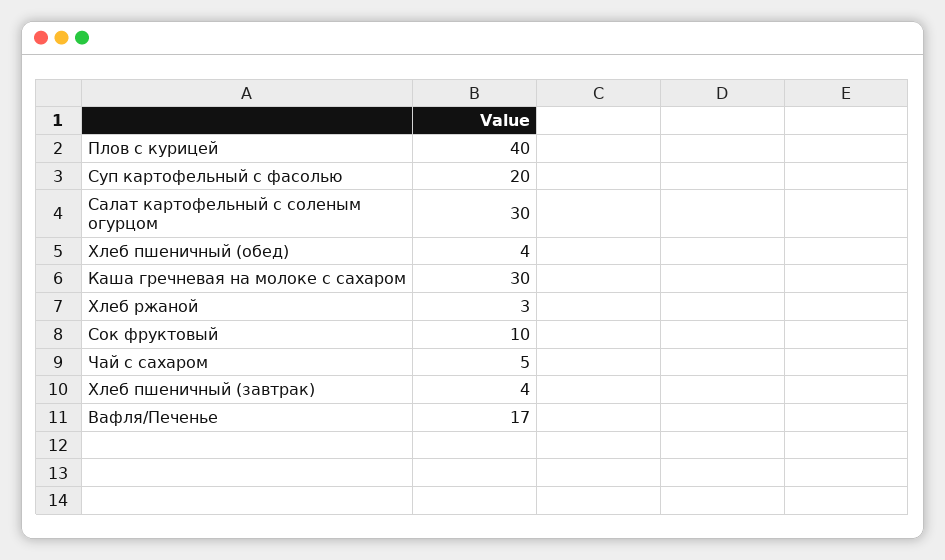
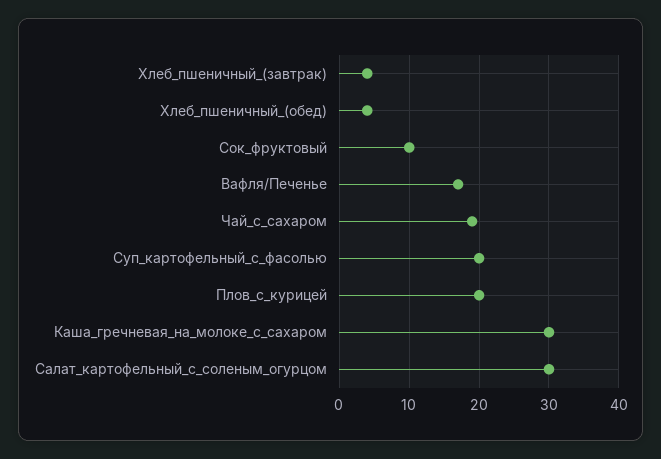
  {
-   "Плов с курицей": 40,
+   "Плов с курицей": 20,
    "Суп картофельный с фасолью": 20,
    "Салат картофельный с соленым огурцом": 30,
    "Хлеб пшеничный (обед)": 4,
    "Каша гречневая на молоке с сахаром": 30,
-   "Хлеб ржаной": 3,
    "Сок фруктовый": 10,
-   "Чай с сахаром": 5,
+   "Чай с сахаром": 19,
    "Хлеб пшеничный (завтрак)": 4,
    "Вафля/Печенье": 17
  }

